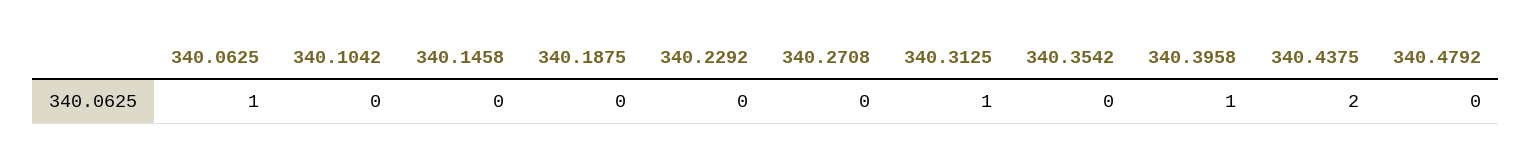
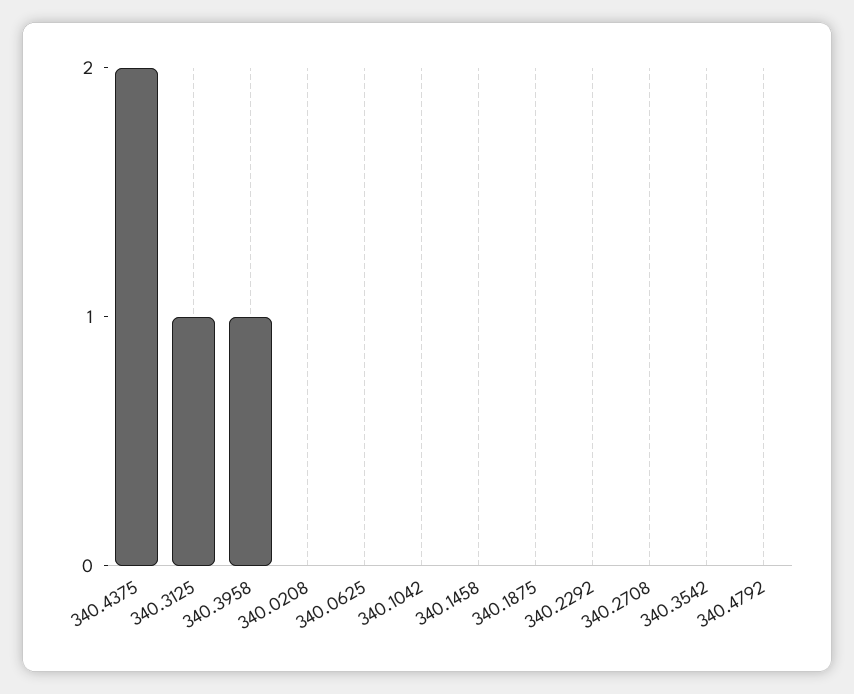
  {
-   "340.0625": 1,
+   "340.0625": 0,
    "340.1042": 0,
    "340.1458": 0,
    "340.1875": 0,
    "340.2292": 0,
    "340.2708": 0,
    "340.3125": 1,
    "340.3542": 0,
    "340.3958": 1,
    "340.4375": 2,
-   "340.4792": 0
+   "340.4792": 0,
+   "340.0208": 0
  }

